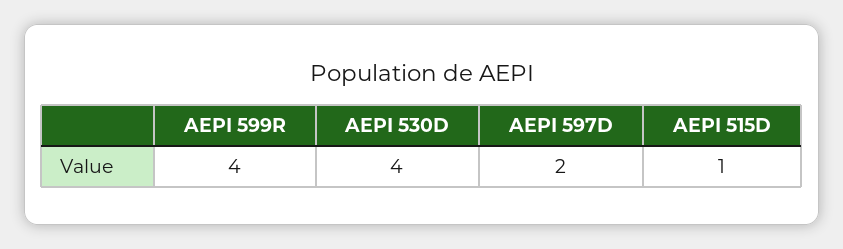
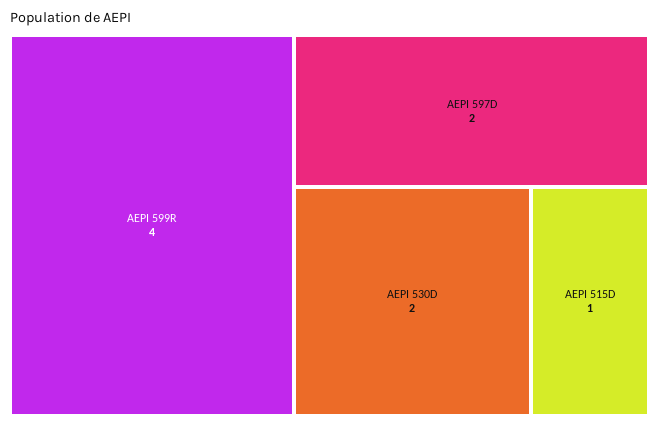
  {
    "AEPI 599R": 4,
-   "AEPI 530D": 4,
+   "AEPI 530D": 2,
    "AEPI 597D": 2,
    "AEPI 515D": 1
  }

